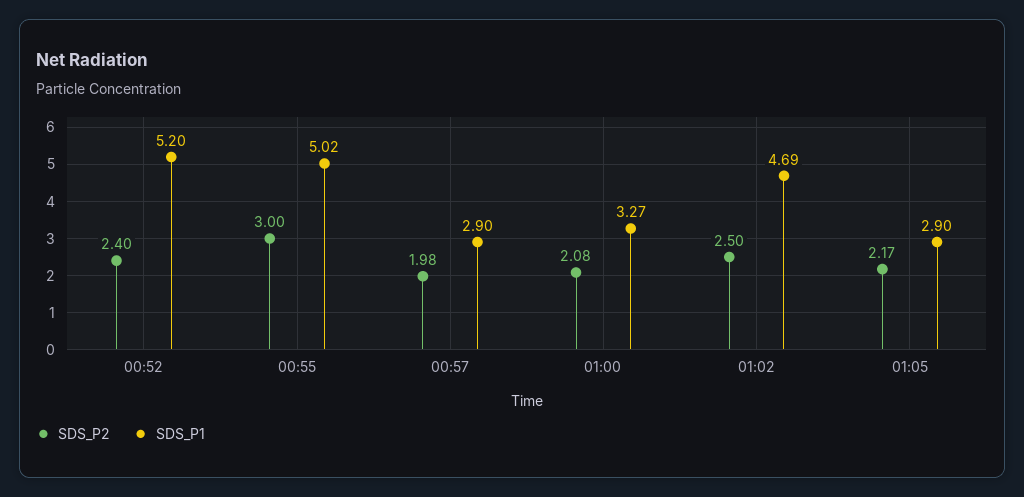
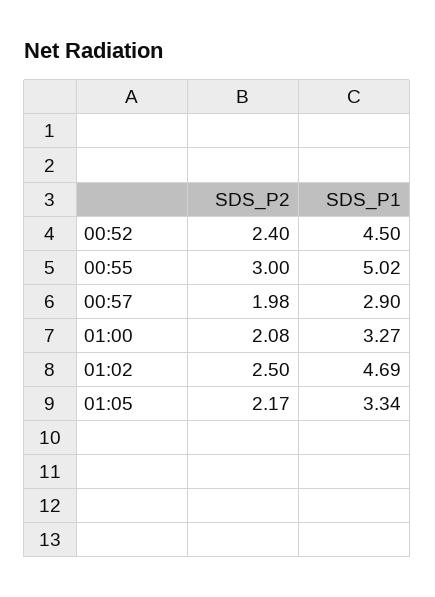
  {
    "SDS_P2": {
      "00:52": 2.4,
      "00:55": 3,
      "00:57": 1.98,
      "01:00": 2.08,
      "01:02": 2.5,
      "01:05": 2.17
    },
    "SDS_P1": {
-     "00:52": 5.2,
+     "00:52": 4.5,
      "00:55": 5.02,
      "00:57": 2.9,
      "01:00": 3.27,
      "01:02": 4.69,
-     "01:05": 2.9
+     "01:05": 3.34
    }
  }

